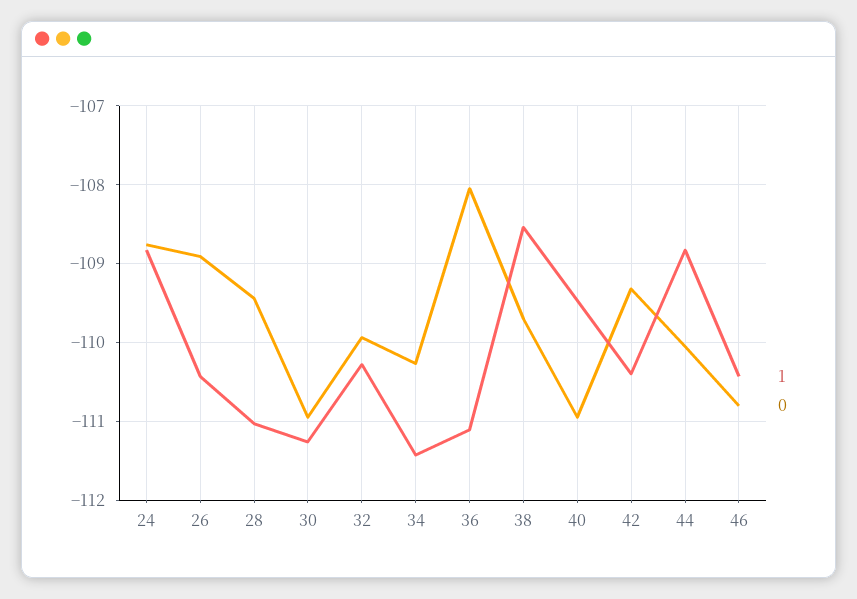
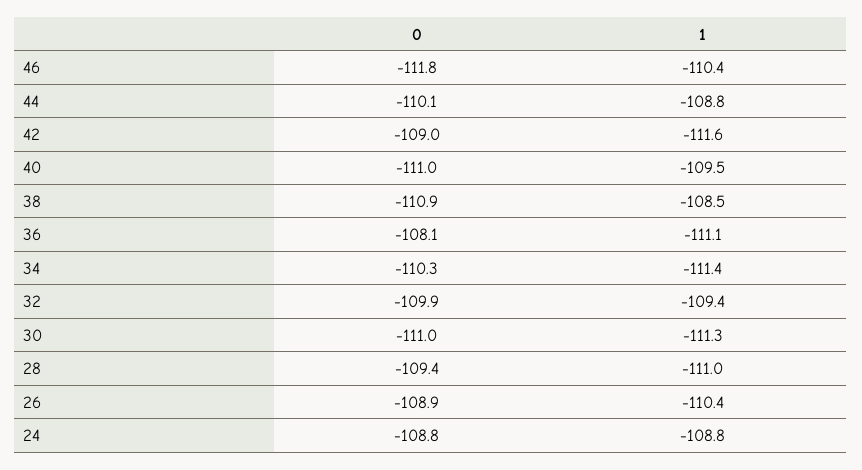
  {
    "1": {
      "24": -108.8,
      "26": -110.4,
      "28": -111,
      "30": -111.3,
-     "32": -110.3,
+     "32": -109.4,
      "34": -111.4,
      "36": -111.1,
      "38": -108.5,
      "40": -109.5,
-     "42": -110.4,
+     "42": -111.6,
      "44": -108.8,
      "46": -110.4
    },
    "0": {
      "24": -108.8,
      "26": -108.9,
      "28": -109.4,
      "30": -111,
      "32": -109.9,
      "34": -110.3,
      "36": -108.1,
-     "38": -109.7,
+     "38": -110.9,
      "40": -111,
-     "42": -109.3,
+     "42": -109,
      "44": -110.1,
-     "46": -110.8
+     "46": -111.8
    }
  }

